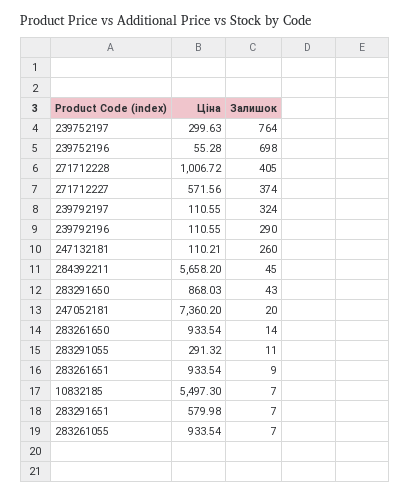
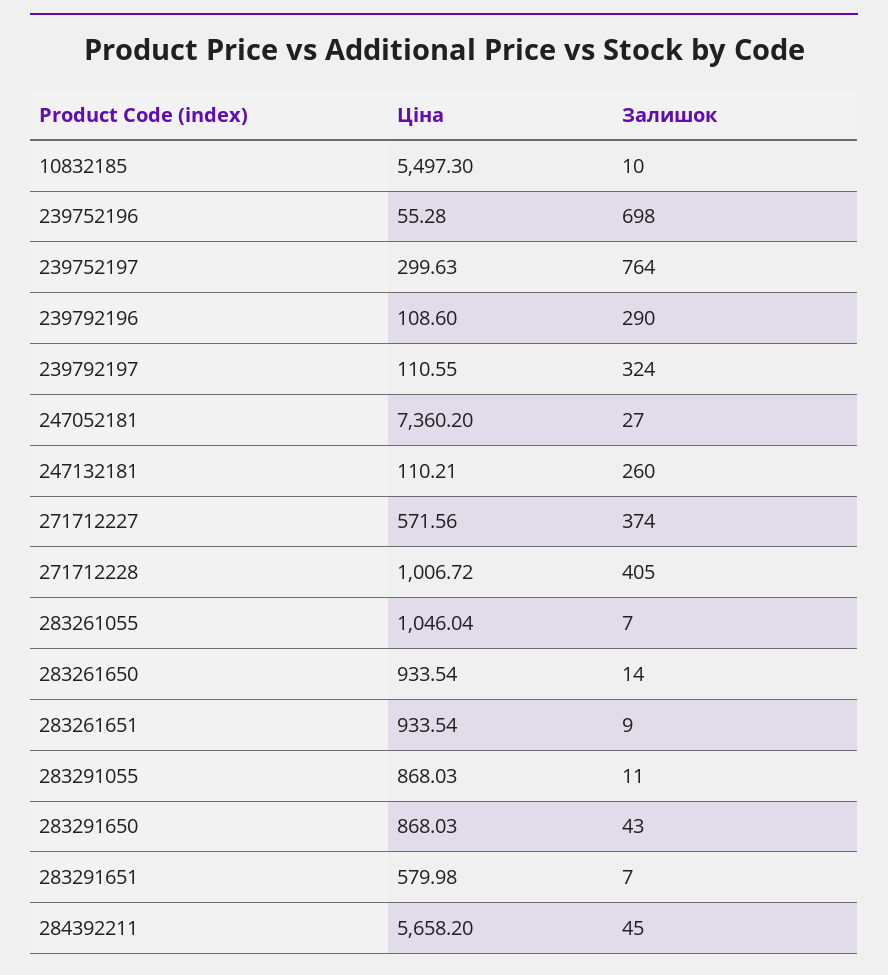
  {
    "Ціна": {
      "239752197": 299.63,
      "239752196": 55.28,
      "271712228": 1006.72,
      "271712227": 571.56,
      "239792197": 110.55,
-     "239792196": 110.55,
+     "239792196": 108.6,
      "247132181": 110.21,
      "284392211": 5658.2,
      "283291650": 868.03,
      "247052181": 7360.2,
      "283261650": 933.54,
-     "283291055": 291.32,
+     "283291055": 868.03,
      "283261651": 933.54,
      "10832185": 5497.3,
      "283291651": 579.98,
-     "283261055": 933.54
+     "283261055": 1046.04
    },
    "Залишок": {
      "239752197": 764,
      "239752196": 698,
      "271712228": 405,
      "271712227": 374,
      "239792197": 324,
      "239792196": 290,
      "247132181": 260,
      "284392211": 45,
      "283291650": 43,
-     "247052181": 20,
+     "247052181": 27,
      "283261650": 14,
      "283291055": 11,
      "283261651": 9,
-     "10832185": 7,
+     "10832185": 10,
      "283291651": 7,
      "283261055": 7
    }
  }

